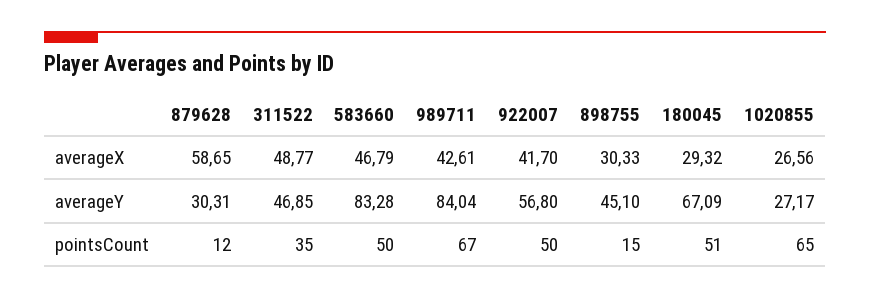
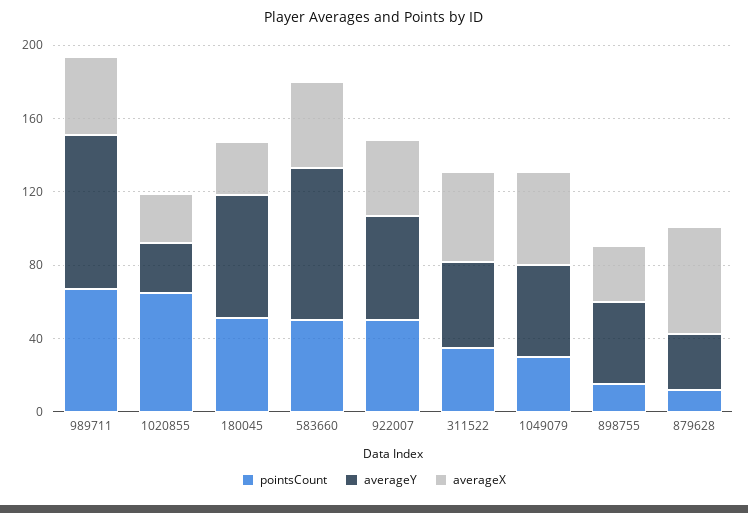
  {
    "averageX": {
      "879628": 58.65,
      "311522": 48.77,
      "583660": 46.79,
      "989711": 42.61,
      "922007": 41.7,
      "898755": 30.33,
      "180045": 29.32,
-     "1020855": 26.56
+     "1020855": 26.56,
+     "1049079": 50
    },
    "averageY": {
      "879628": 30.31,
      "311522": 46.85,
      "583660": 83.28,
      "989711": 84.04,
      "922007": 56.8,
      "898755": 45.1,
      "180045": 67.09,
-     "1020855": 27.17
+     "1020855": 27.17,
+     "1049079": 50
    },
    "pointsCount": {
      "879628": 12,
      "311522": 35,
      "583660": 50,
      "989711": 67,
      "922007": 50,
      "898755": 15,
      "180045": 51,
-     "1020855": 65
+     "1020855": 65,
+     "1049079": 30
    }
  }

